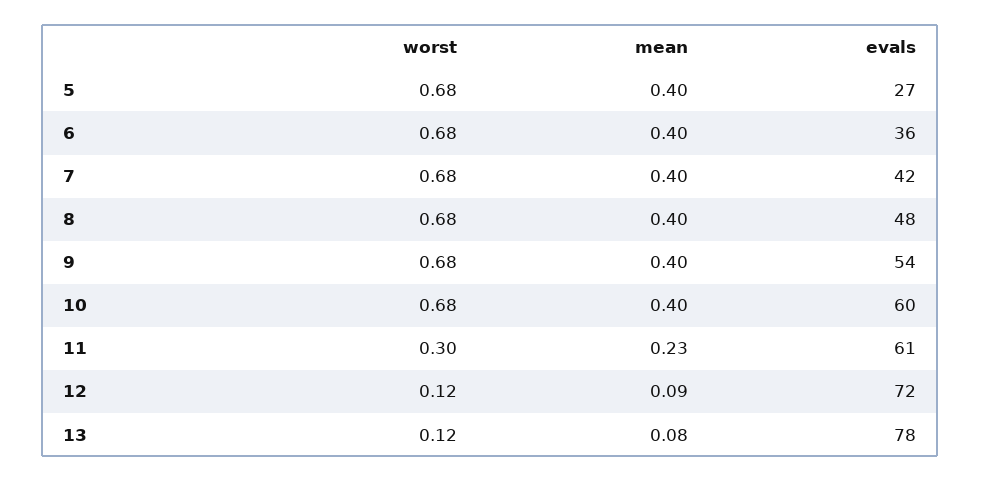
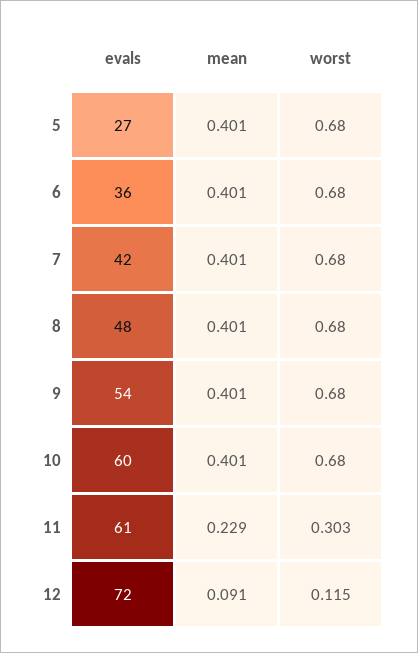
  {
    "worst": {
      "5": 0.68,
      "6": 0.68,
      "7": 0.68,
      "8": 0.68,
      "9": 0.68,
      "10": 0.68,
      "11": 0.303,
-     "12": 0.115,
+     "12": 0.115
-     "13": 0.12
    },
    "mean": {
      "5": 0.401,
      "6": 0.401,
      "7": 0.401,
      "8": 0.401,
      "9": 0.401,
      "10": 0.401,
      "11": 0.229,
-     "12": 0.091,
+     "12": 0.091
-     "13": 0.08
    },
    "evals": {
      "5": 27,
      "6": 36,
      "7": 42,
      "8": 48,
      "9": 54,
      "10": 60,
      "11": 61,
-     "12": 72,
+     "12": 72
-     "13": 78
    }
  }

